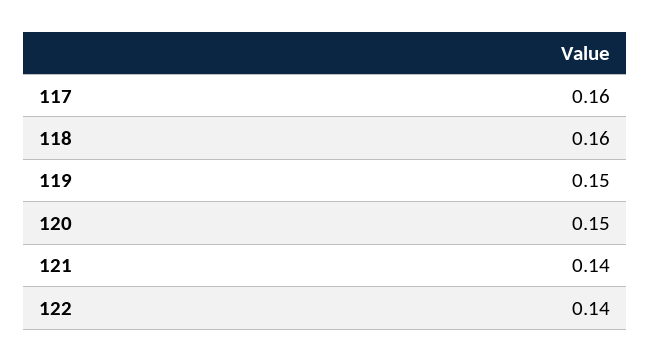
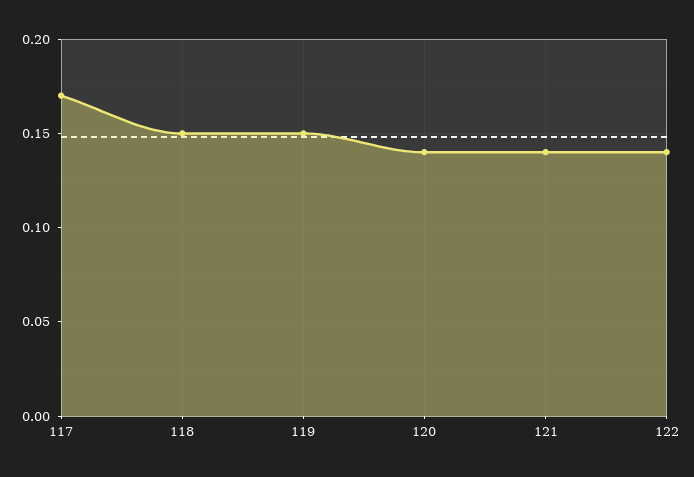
  {
-   "117": 0.16,
+   "117": 0.17,
-   "118": 0.16,
+   "118": 0.15,
    "119": 0.15,
-   "120": 0.15,
+   "120": 0.14,
    "121": 0.14,
    "122": 0.14
  }

